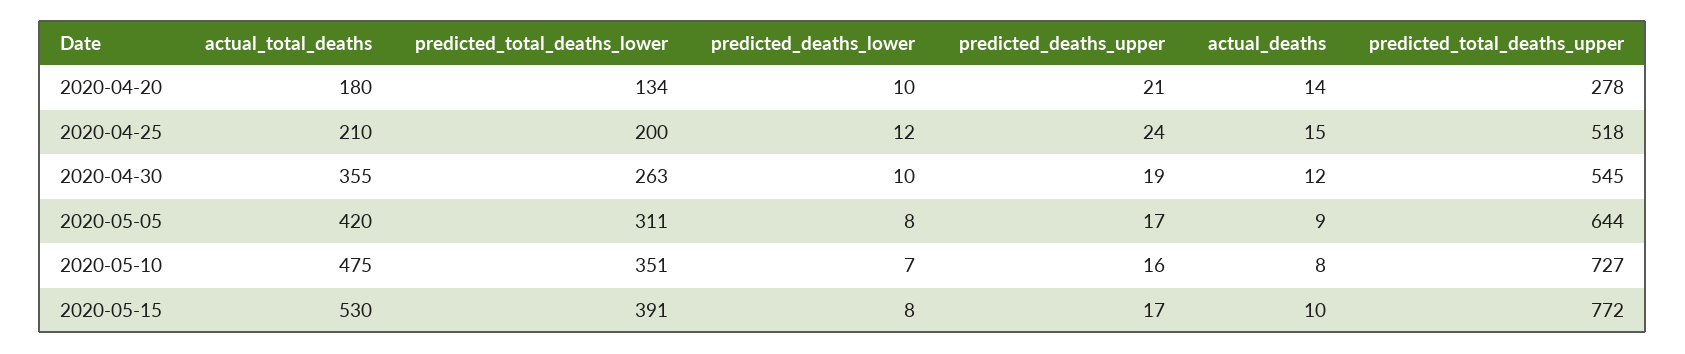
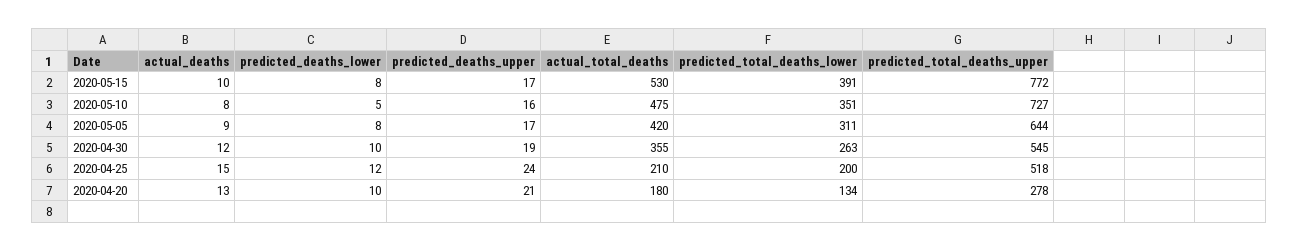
  {
    "actual_total_deaths": {
      "2020-04-20": 180,
      "2020-04-25": 210,
      "2020-04-30": 355,
      "2020-05-05": 420,
      "2020-05-10": 475,
      "2020-05-15": 530
    },
    "predicted_total_deaths_lower": {
      "2020-04-20": 134,
      "2020-04-25": 200,
      "2020-04-30": 263,
      "2020-05-05": 311,
      "2020-05-10": 351,
      "2020-05-15": 391
    },
    "predicted_deaths_lower": {
      "2020-04-20": 10,
      "2020-04-25": 12,
      "2020-04-30": 10,
      "2020-05-05": 8,
-     "2020-05-10": 7,
+     "2020-05-10": 5,
      "2020-05-15": 8
    },
    "predicted_deaths_upper": {
      "2020-04-20": 21,
      "2020-04-25": 24,
      "2020-04-30": 19,
      "2020-05-05": 17,
      "2020-05-10": 16,
      "2020-05-15": 17
    },
    "actual_deaths": {
-     "2020-04-20": 14,
+     "2020-04-20": 13,
      "2020-04-25": 15,
      "2020-04-30": 12,
      "2020-05-05": 9,
      "2020-05-10": 8,
      "2020-05-15": 10
    },
    "predicted_total_deaths_upper": {
      "2020-04-20": 278,
      "2020-04-25": 518,
      "2020-04-30": 545,
      "2020-05-05": 644,
      "2020-05-10": 727,
      "2020-05-15": 772
    }
  }

